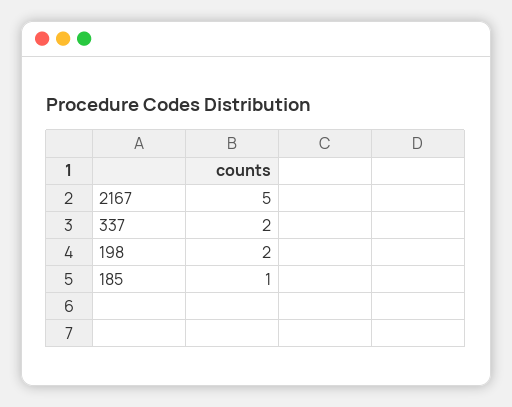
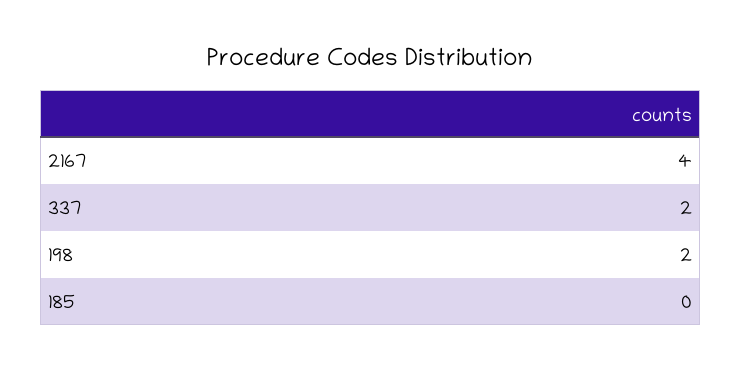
  {
-   "2167": 5,
+   "2167": 4,
    "337": 2,
    "198": 2,
-   "185": 1
+   "185": 0
  }

